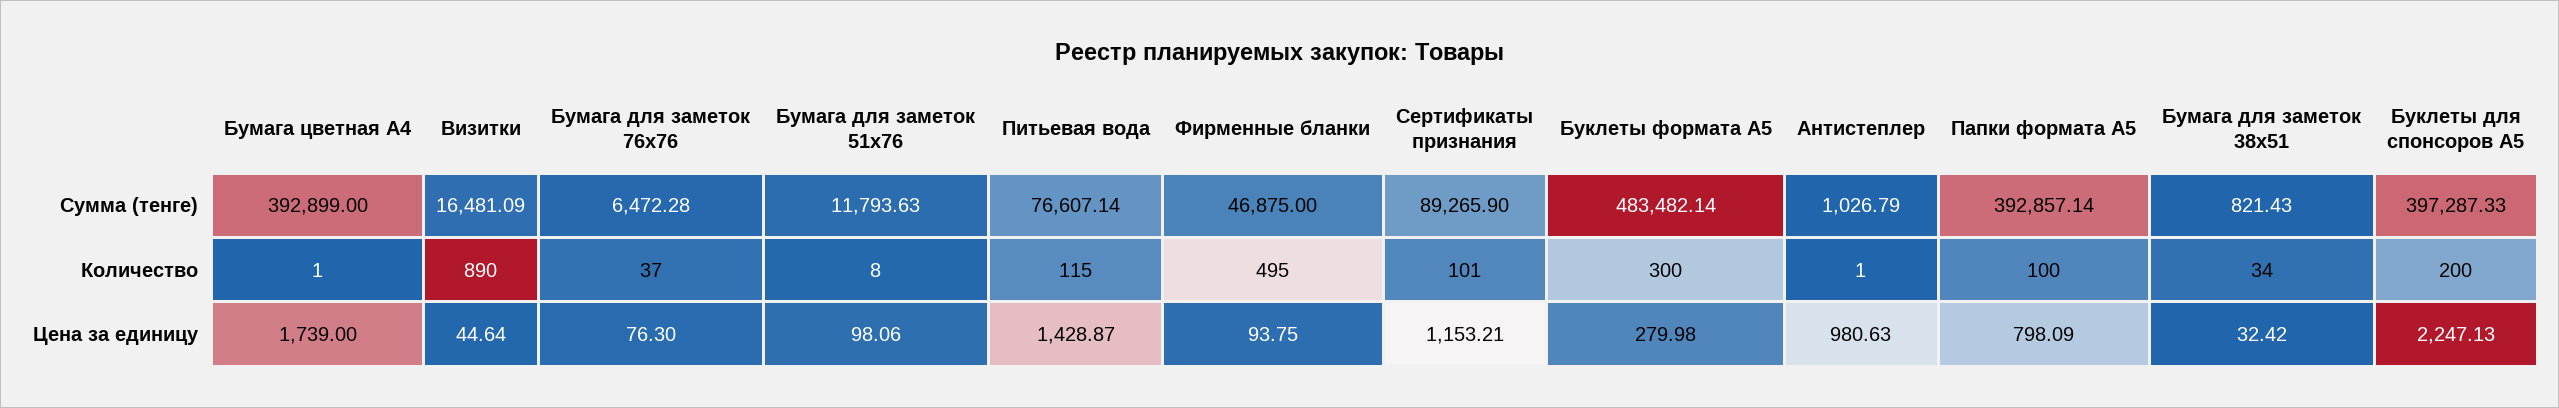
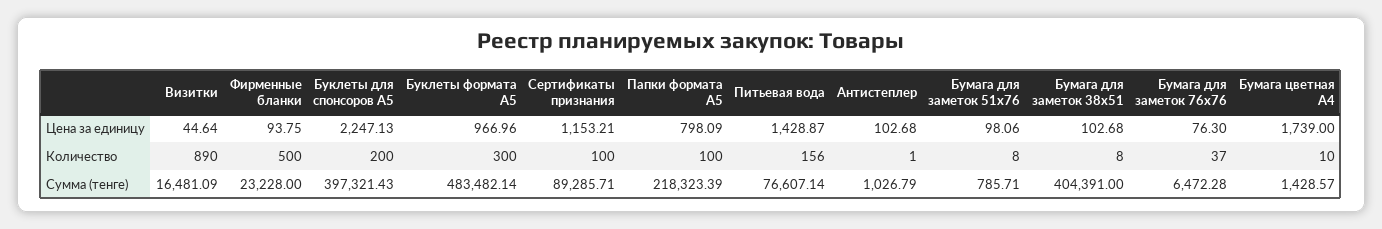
  {
    "Бумага цветная А4": {
-     "Сумма (тенге)": 392899,
+     "Сумма (тенге)": 1428.57,
-     "Количество": 1,
+     "Количество": 10,
      "Цена за единицу": 1739
    },
    "Визитки": {
      "Сумма (тенге)": 16481.09,
      "Количество": 890,
      "Цена за единицу": 44.64
    },
    "Бумага для заметок 76х76": {
      "Сумма (тенге)": 6472.28,
      "Количество": 37,
      "Цена за единицу": 76.3
    },
    "Бумага для заметок 51х76": {
-     "Сумма (тенге)": 11793.63,
+     "Сумма (тенге)": 785.71,
      "Количество": 8,
      "Цена за единицу": 98.06
    },
    "Питьевая вода": {
      "Сумма (тенге)": 76607.14,
-     "Количество": 115,
+     "Количество": 156,
      "Цена за единицу": 1428.87
    },
    "Фирменные бланки": {
-     "Сумма (тенге)": 46875,
+     "Сумма (тенге)": 23228,
-     "Количество": 495,
+     "Количество": 500,
      "Цена за единицу": 93.75
    },
    "Сертификаты признания": {
-     "Сумма (тенге)": 89265.9,
+     "Сумма (тенге)": 89285.71,
-     "Количество": 101,
+     "Количество": 100,
      "Цена за единицу": 1153.21
    },
    "Буклеты формата А5": {
      "Сумма (тенге)": 483482.14,
      "Количество": 300,
-     "Цена за единицу": 279.98
+     "Цена за единицу": 966.96
    },
    "Антистеплер": {
      "Сумма (тенге)": 1026.79,
      "Количество": 1,
-     "Цена за единицу": 980.63
+     "Цена за единицу": 102.68
    },
    "Папки формата А5": {
-     "Сумма (тенге)": 392857.14,
+     "Сумма (тенге)": 218323.39,
      "Количество": 100,
      "Цена за единицу": 798.09
    },
    "Бумага для заметок 38х51": {
-     "Сумма (тенге)": 821.43,
+     "Сумма (тенге)": 404391,
-     "Количество": 34,
+     "Количество": 8,
-     "Цена за единицу": 32.42
+     "Цена за единицу": 102.68
    },
    "Буклеты для спонсоров А5": {
-     "Сумма (тенге)": 397287.33,
+     "Сумма (тенге)": 397321.43,
      "Количество": 200,
      "Цена за единицу": 2247.13
    }
  }

